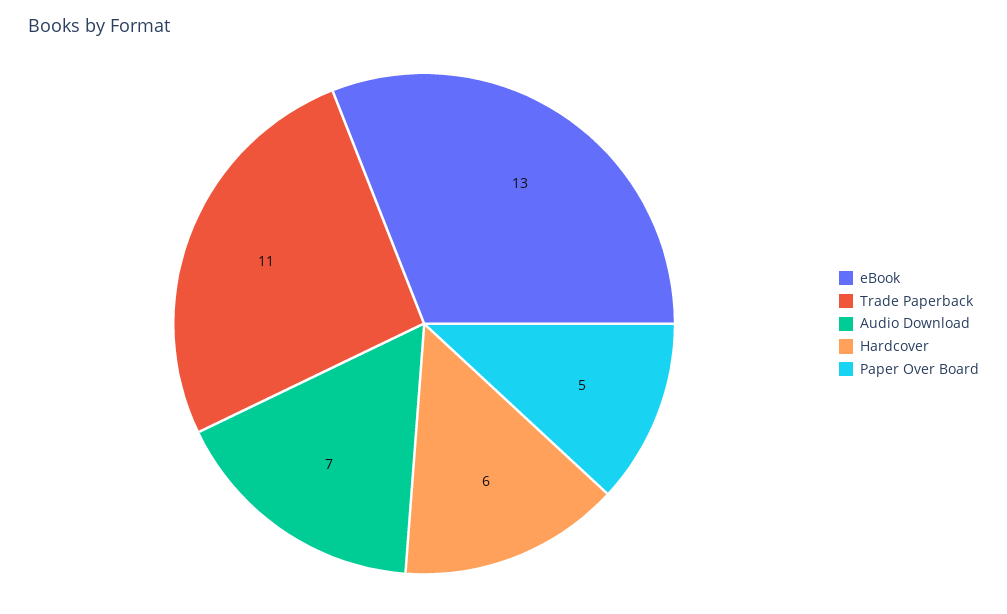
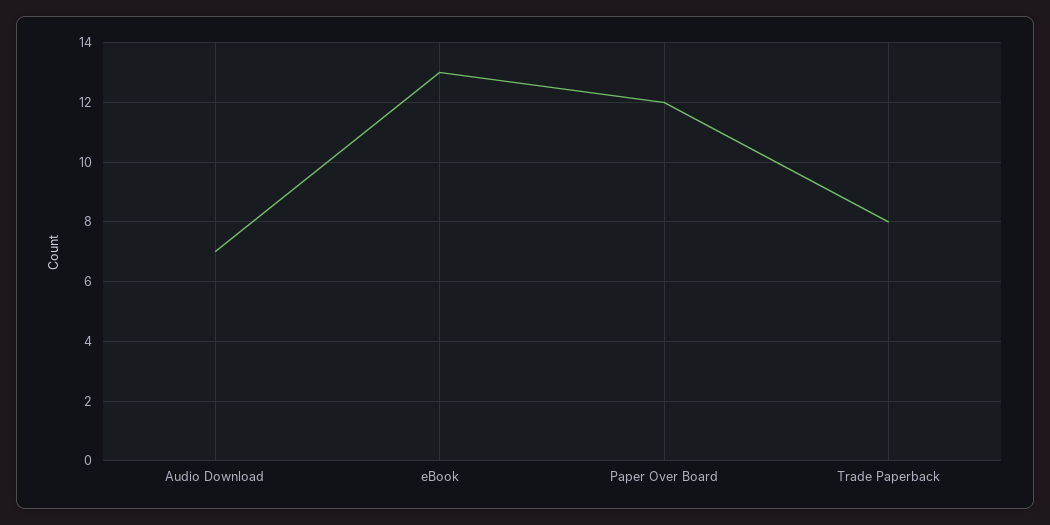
  {
    "eBook": 13,
-   "Trade Paperback": 11,
+   "Trade Paperback": 8,
    "Audio Download": 7,
-   "Hardcover": 6,
-   "Paper Over Board": 5
+   "Paper Over Board": 12
  }

